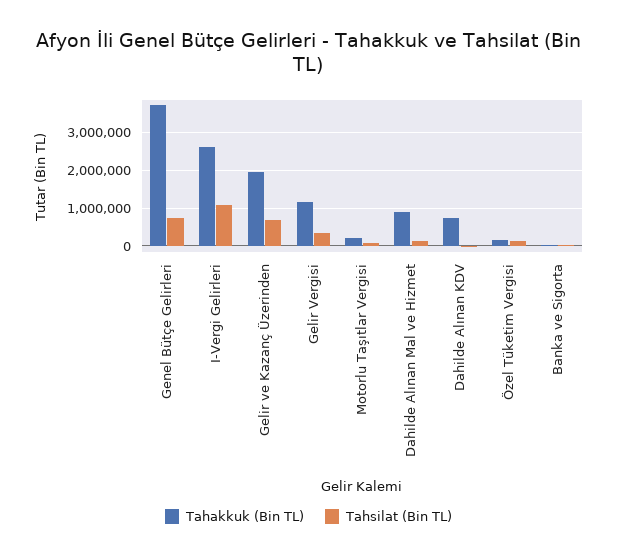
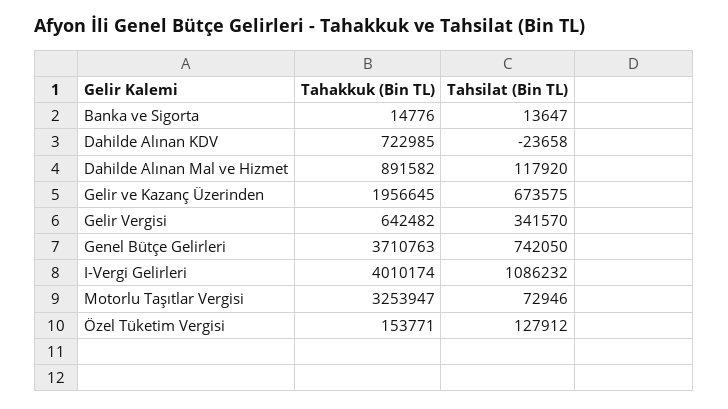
  {
    "Tahakkuk (Bin TL)": {
      "Genel Bütçe Gelirleri": 3710763,
-     "I-Vergi Gelirleri": 2600000,
+     "I-Vergi Gelirleri": 4010174,
      "Gelir ve Kazanç Üzerinden": 1956645,
-     "Gelir Vergisi": 1200000,
+     "Gelir Vergisi": 642482,
-     "Motorlu Taşıtlar Vergisi": 200000,
+     "Motorlu Taşıtlar Vergisi": 3253947,
      "Dahilde Alınan Mal ve Hizmet": 891582,
      "Dahilde Alınan KDV": 722985,
      "Özel Tüketim Vergisi": 153771,
      "Banka ve Sigorta": 14776
    },
    "Tahsilat (Bin TL)": {
      "Genel Bütçe Gelirleri": 742050,
      "I-Vergi Gelirleri": 1086232,
      "Gelir ve Kazanç Üzerinden": 673575,
      "Gelir Vergisi": 341570,
      "Motorlu Taşıtlar Vergisi": 72946,
      "Dahilde Alınan Mal ve Hizmet": 117920,
      "Dahilde Alınan KDV": -23658,
      "Özel Tüketim Vergisi": 127912,
      "Banka ve Sigorta": 13647
    }
  }

